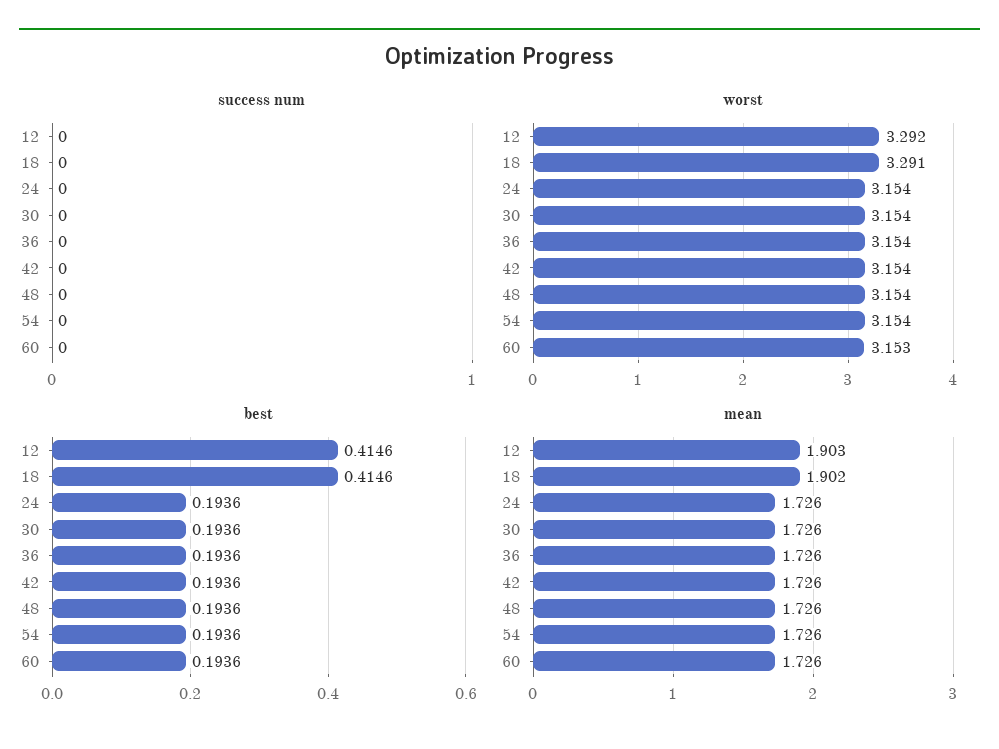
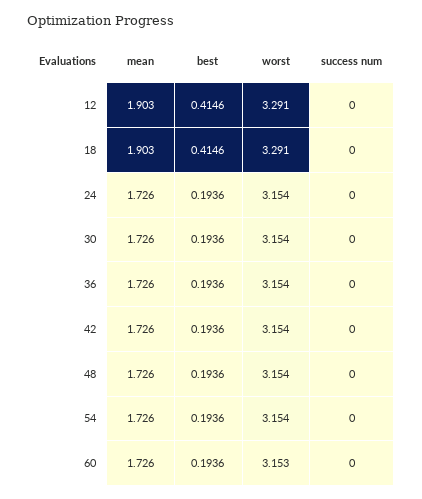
  {
    "success num": {
      "12": 0,
      "18": 0,
      "24": 0,
      "30": 0,
      "36": 0,
      "42": 0,
      "48": 0,
      "54": 0,
      "60": 0
    },
    "worst": {
-     "12": 3.292,
+     "12": 3.291,
      "18": 3.291,
      "24": 3.154,
      "30": 3.154,
      "36": 3.154,
      "42": 3.154,
      "48": 3.154,
      "54": 3.154,
      "60": 3.153
    },
    "best": {
      "12": 0.4146,
      "18": 0.4146,
      "24": 0.1936,
      "30": 0.1936,
      "36": 0.1936,
      "42": 0.1936,
      "48": 0.1936,
      "54": 0.1936,
      "60": 0.1936
    },
    "mean": {
      "12": 1.903,
-     "18": 1.902,
+     "18": 1.903,
      "24": 1.726,
      "30": 1.726,
      "36": 1.726,
      "42": 1.726,
      "48": 1.726,
      "54": 1.726,
      "60": 1.726
    }
  }

